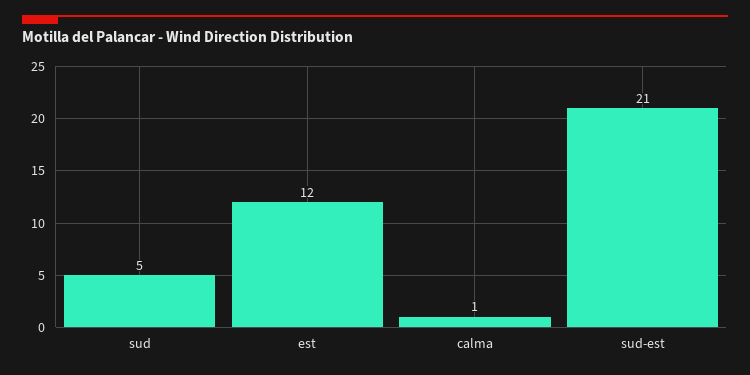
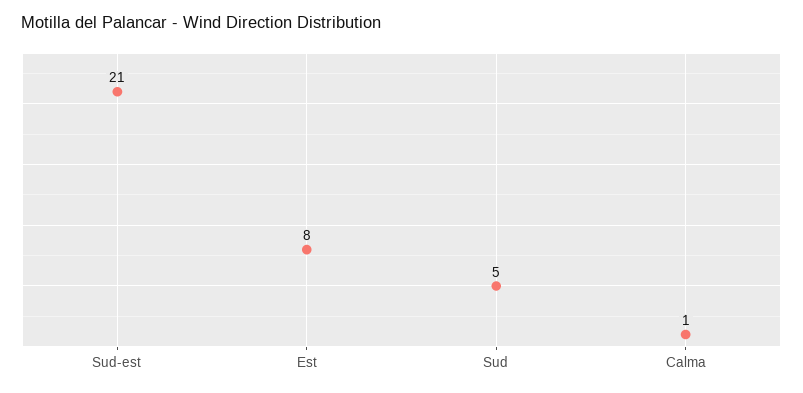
  {
    "sud": 5,
-   "est": 12,
+   "est": 8,
    "calma": 1,
    "sud-est": 21
  }

